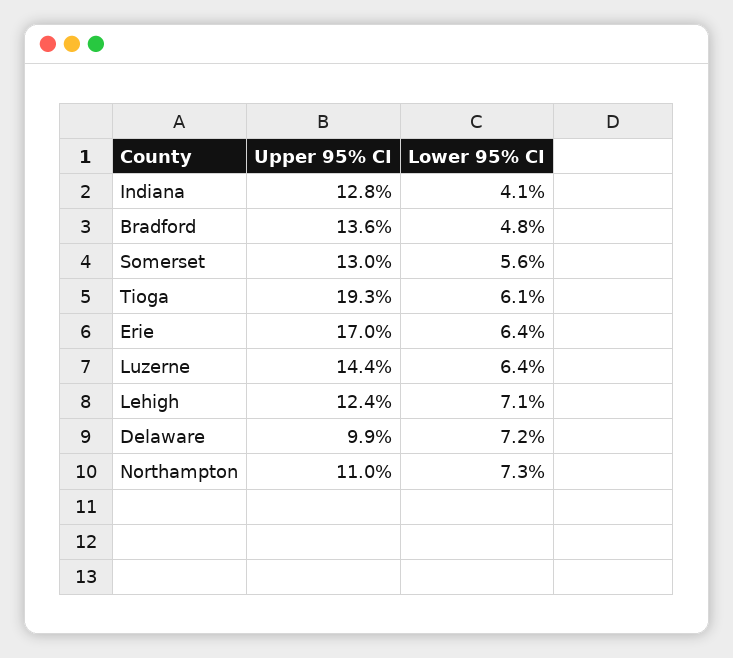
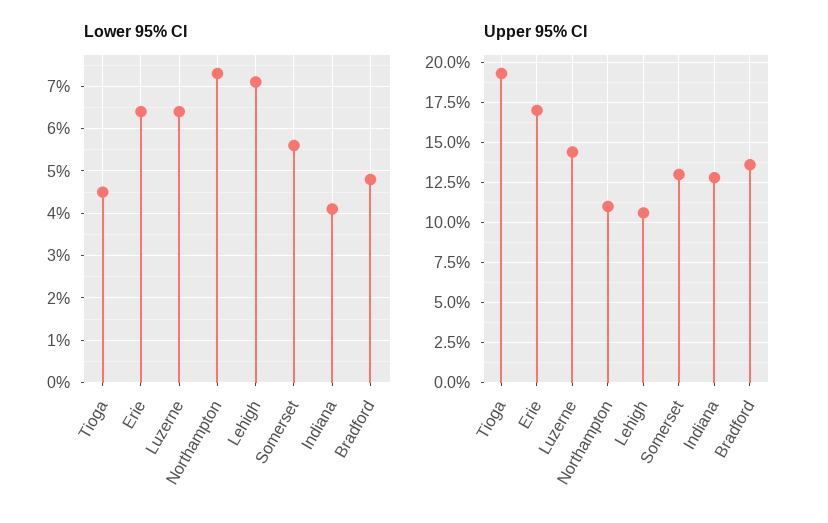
  {
    "Upper 95% CI": {
      "Indiana": 12.8,
      "Bradford": 13.6,
      "Somerset": 13,
      "Tioga": 19.3,
      "Erie": 17,
      "Luzerne": 14.4,
-     "Lehigh": 12.4,
+     "Lehigh": 10.5,
-     "Delaware": 9.9,
      "Northampton": 11
    },
    "Lower 95% CI": {
      "Indiana": 4.1,
      "Bradford": 4.8,
      "Somerset": 5.6,
-     "Tioga": 6.1,
+     "Tioga": 4.5,
      "Erie": 6.4,
      "Luzerne": 6.4,
      "Lehigh": 7.1,
-     "Delaware": 7.2,
      "Northampton": 7.3
    }
  }

